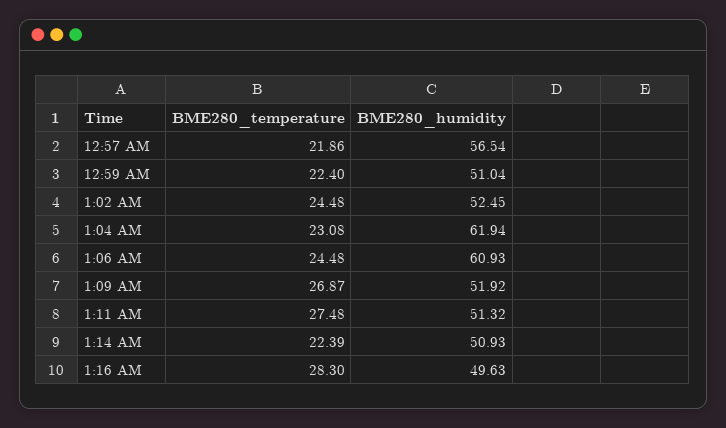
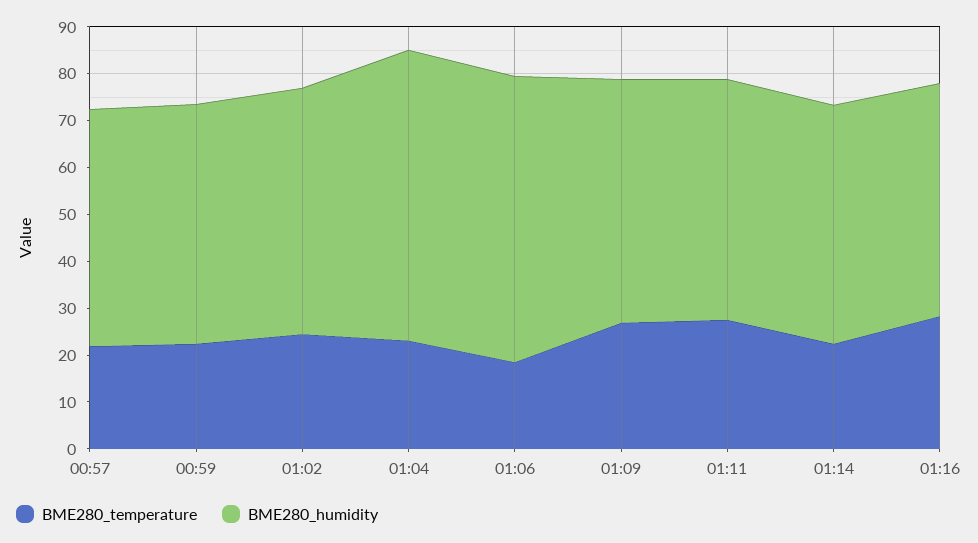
  {
    "BME280_temperature": {
      "12:57 AM": 21.86,
      "12:59 AM": 22.4,
      "1:02 AM": 24.48,
      "1:04 AM": 23.08,
-     "1:06 AM": 24.48,
+     "1:06 AM": 18,
      "1:09 AM": 26.87,
      "1:11 AM": 27.48,
      "1:14 AM": 22.39,
      "1:16 AM": 28.3
    },
    "BME280_humidity": {
-     "12:57 AM": 56.54,
+     "12:57 AM": 50,
      "12:59 AM": 51.04,
      "1:02 AM": 52.45,
      "1:04 AM": 61.94,
      "1:06 AM": 60.93,
      "1:09 AM": 51.92,
      "1:11 AM": 51.32,
      "1:14 AM": 50.93,
      "1:16 AM": 49.63
    }
  }

